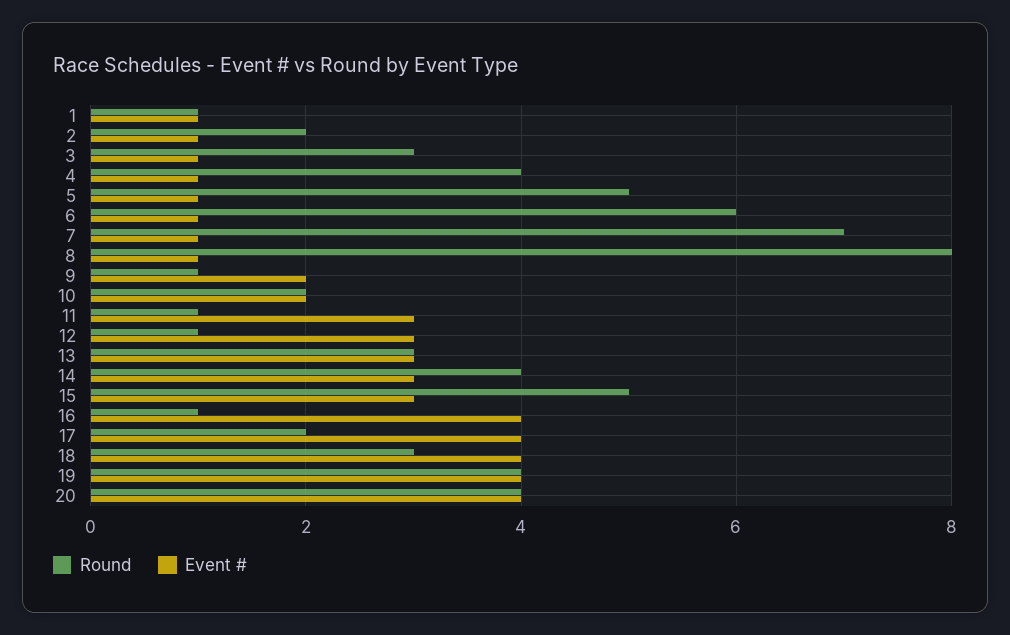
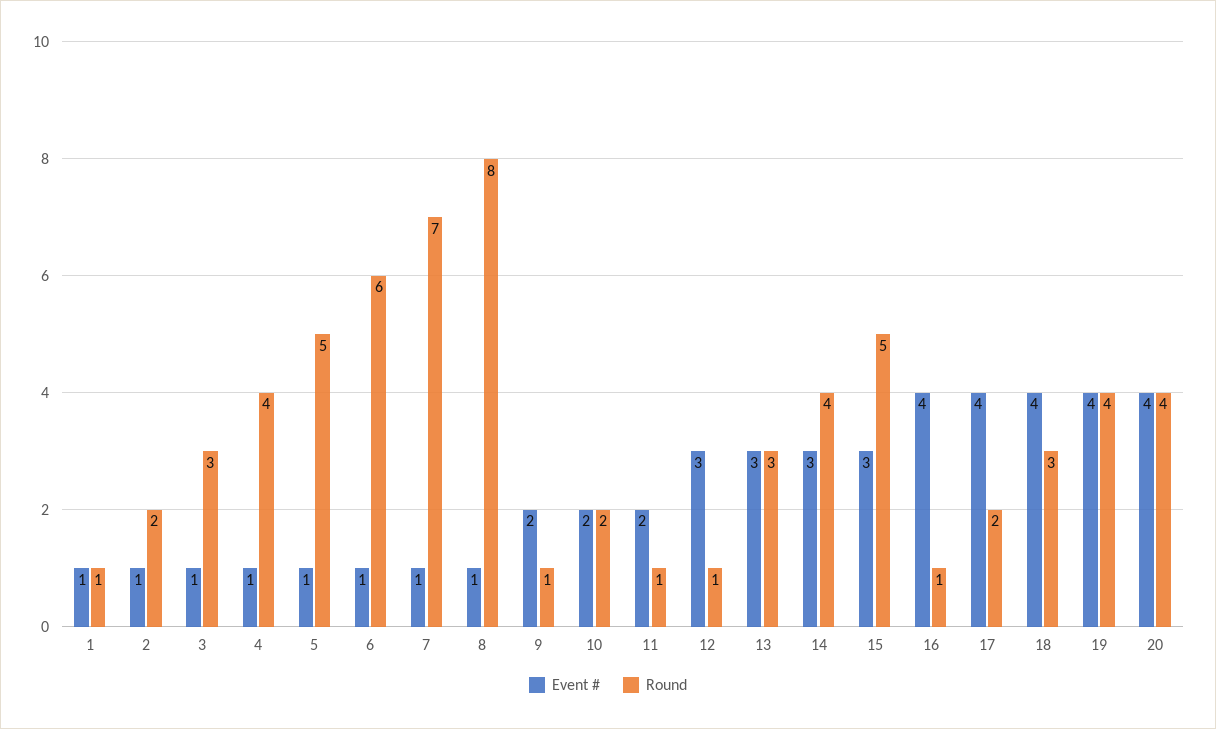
  {
    "Round": {
      "1": 1,
      "2": 2,
      "3": 3,
      "4": 4,
      "5": 5,
      "6": 6,
      "7": 7,
      "8": 8,
      "9": 1,
      "10": 2,
      "11": 1,
      "12": 1,
      "13": 3,
      "14": 4,
      "15": 5,
      "16": 1,
      "17": 2,
      "18": 3,
      "19": 4,
      "20": 4
    },
    "Event #": {
      "1": 1,
      "2": 1,
      "3": 1,
      "4": 1,
      "5": 1,
      "6": 1,
      "7": 1,
      "8": 1,
      "9": 2,
      "10": 2,
-     "11": 3,
+     "11": 2,
      "12": 3,
      "13": 3,
      "14": 3,
      "15": 3,
      "16": 4,
      "17": 4,
      "18": 4,
      "19": 4,
      "20": 4
    }
  }

